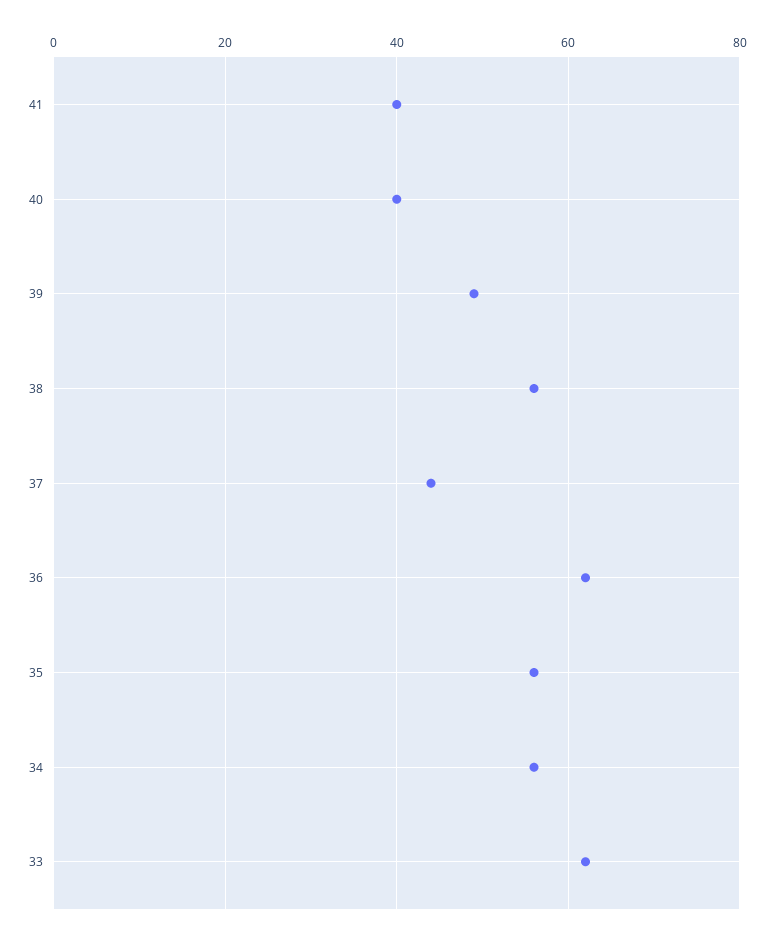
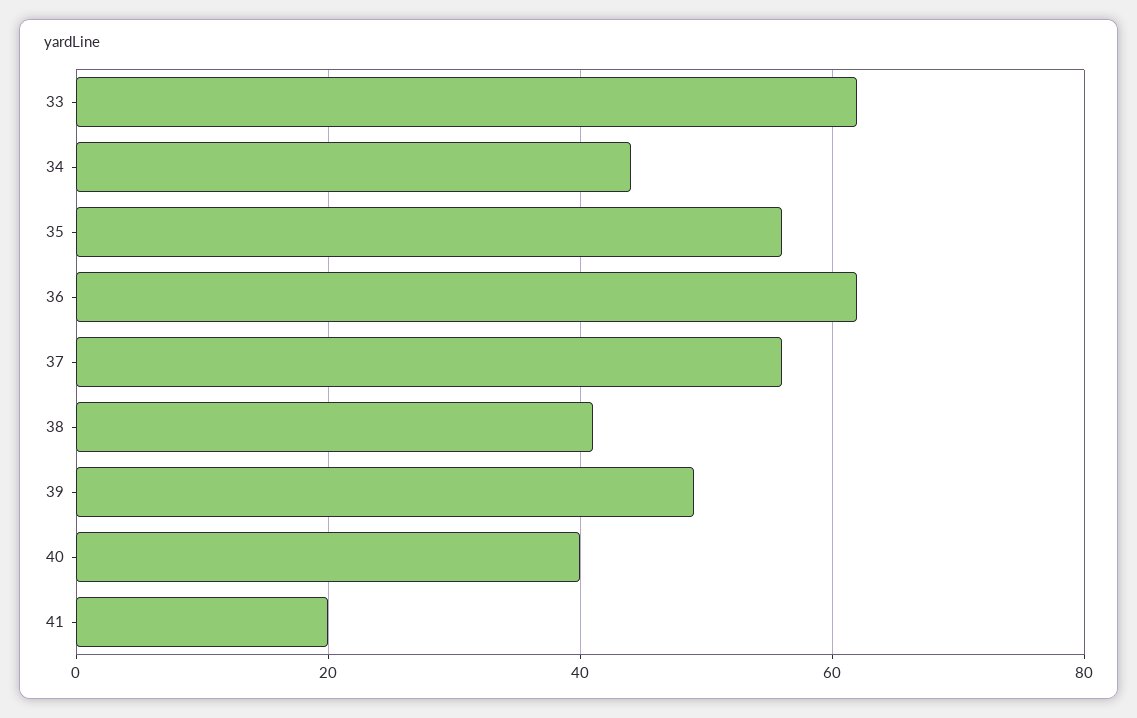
  {
-   "41": 40,
+   "41": 20,
    "40": 40,
    "39": 50,
-   "38": 55,
+   "38": 40,
-   "37": 45,
+   "37": 55,
    "36": 60,
    "35": 55,
-   "34": 55,
+   "34": 45,
    "33": 60
  }

